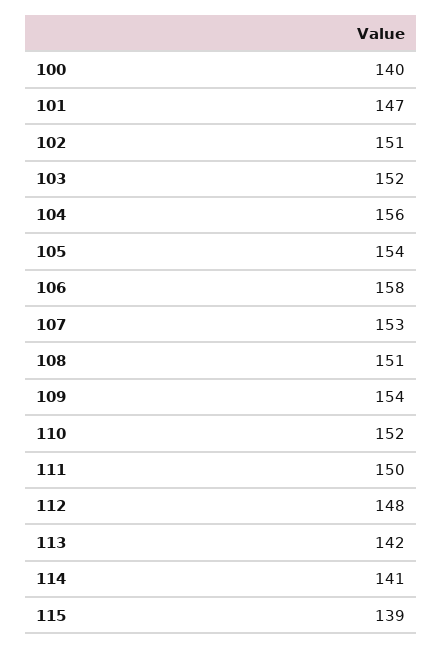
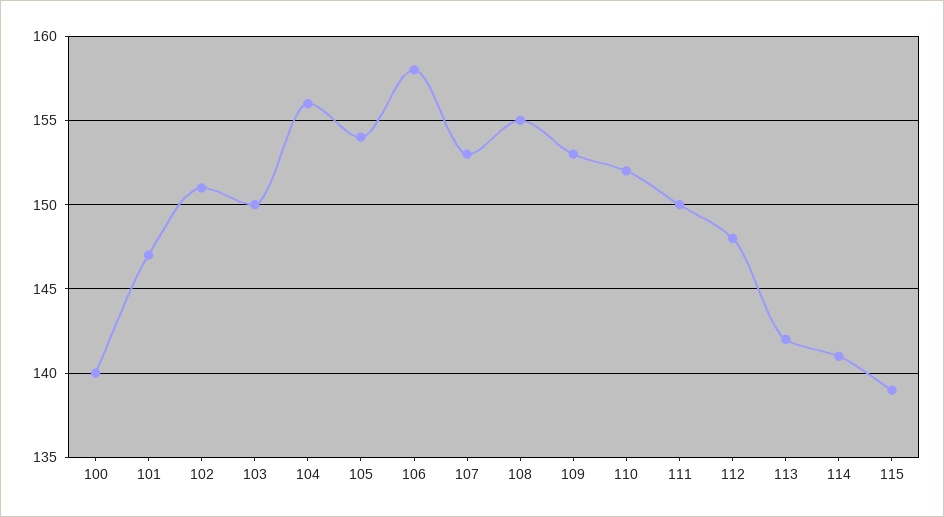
  {
    "100": 140,
    "101": 147,
    "102": 151,
-   "103": 152,
+   "103": 150,
    "104": 156,
    "105": 154,
    "106": 158,
    "107": 153,
-   "108": 151,
+   "108": 155,
-   "109": 154,
+   "109": 153,
    "110": 152,
    "111": 150,
    "112": 148,
    "113": 142,
    "114": 141,
    "115": 139
  }

